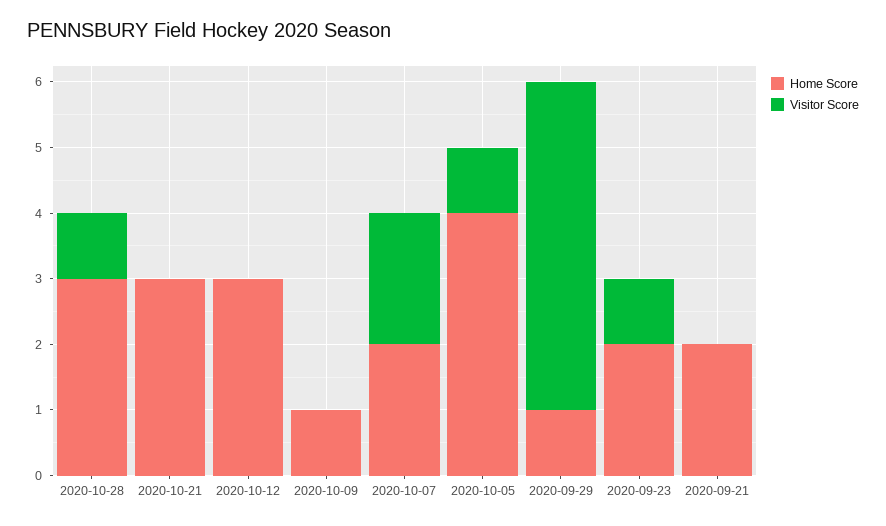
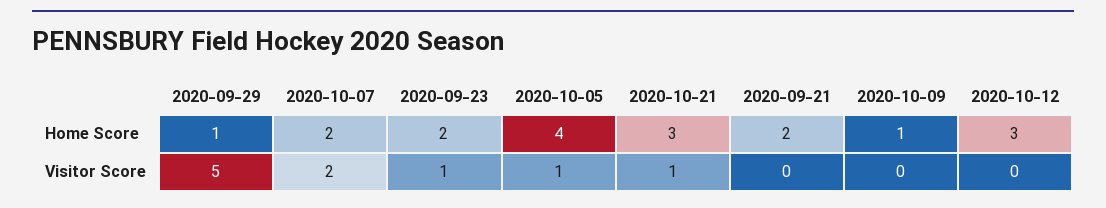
  {
    "Home Score": {
-     "2020-10-28": 3,
      "2020-10-21": 3,
      "2020-10-12": 3,
      "2020-10-09": 1,
      "2020-10-07": 2,
      "2020-10-05": 4,
      "2020-09-29": 1,
      "2020-09-23": 2,
      "2020-09-21": 2
    },
    "Visitor Score": {
-     "2020-10-28": 1,
-     "2020-10-21": 0,
+     "2020-10-21": 1,
      "2020-10-12": 0,
      "2020-10-09": 0,
      "2020-10-07": 2,
      "2020-10-05": 1,
      "2020-09-29": 5,
      "2020-09-23": 1,
      "2020-09-21": 0
    }
  }

